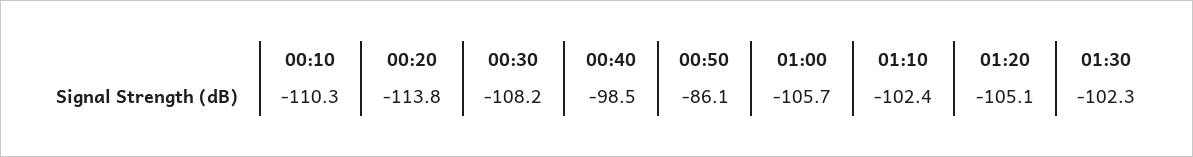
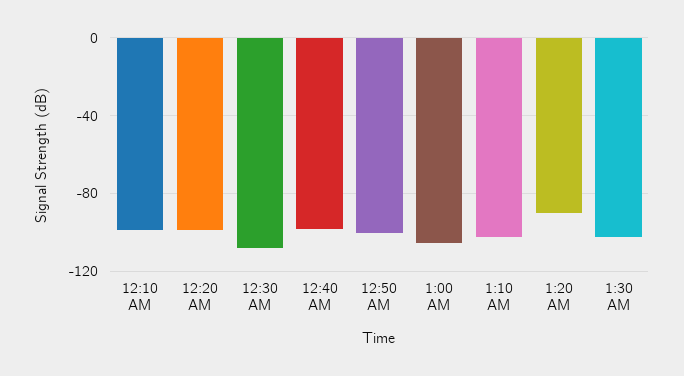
  {
-   "00:10": -110.3,
+   "00:10": -100,
-   "00:20": -113.8,
+   "00:20": -100,
    "00:30": -108.2,
    "00:40": -98.5,
-   "00:50": -86.1,
+   "00:50": -100,
    "01:00": -105.7,
    "01:10": -102.4,
-   "01:20": -105.1,
+   "01:20": -90,
    "01:30": -102.3
  }

